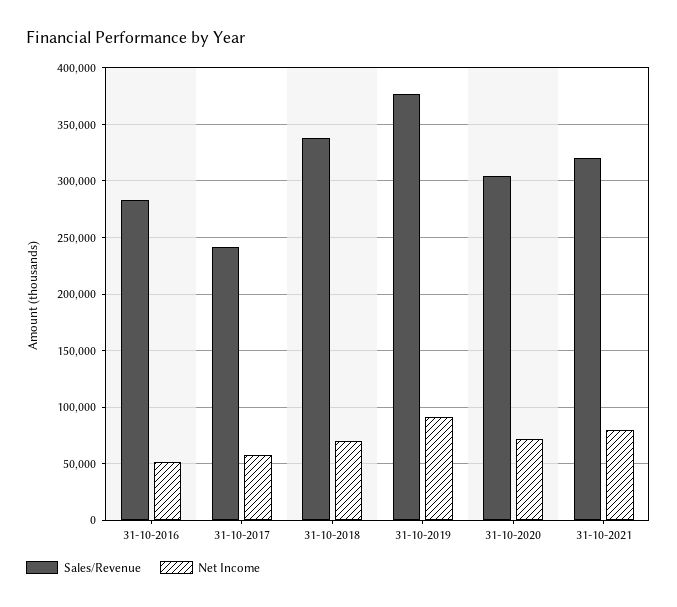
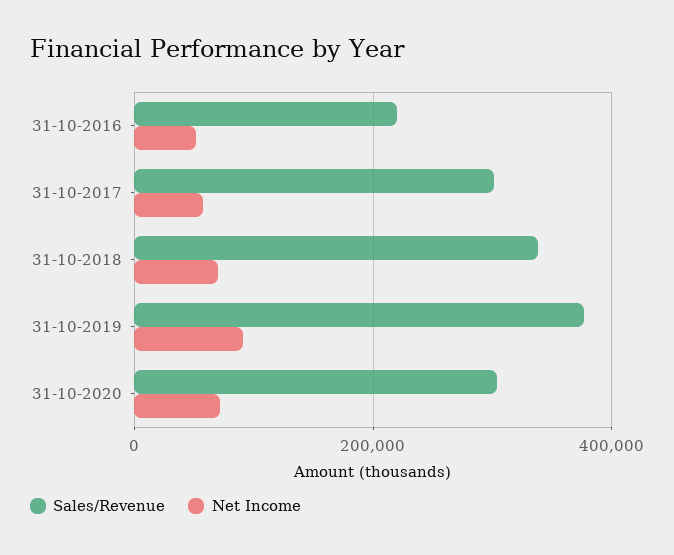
  {
    "Sales/Revenue": {
-     "31-10-2016": 280000,
+     "31-10-2016": 220000,
-     "31-10-2017": 240000,
+     "31-10-2017": 300000,
      "31-10-2018": 340000,
      "31-10-2019": 380000,
-     "31-10-2020": 300000,
+     "31-10-2020": 300000
-     "31-10-2021": 320000
    },
    "Net Income": {
      "31-10-2016": 50000,
      "31-10-2017": 60000,
      "31-10-2018": 70000,
      "31-10-2019": 90000,
-     "31-10-2020": 70000,
+     "31-10-2020": 70000
-     "31-10-2021": 80000
    }
  }

